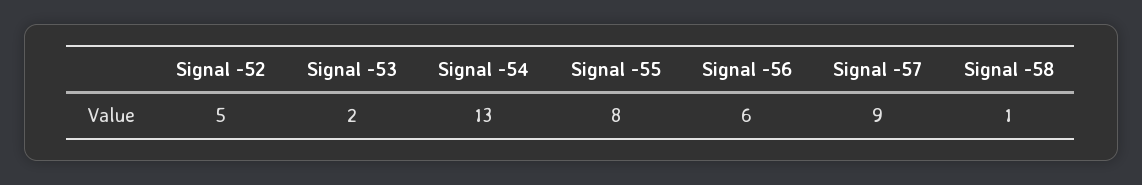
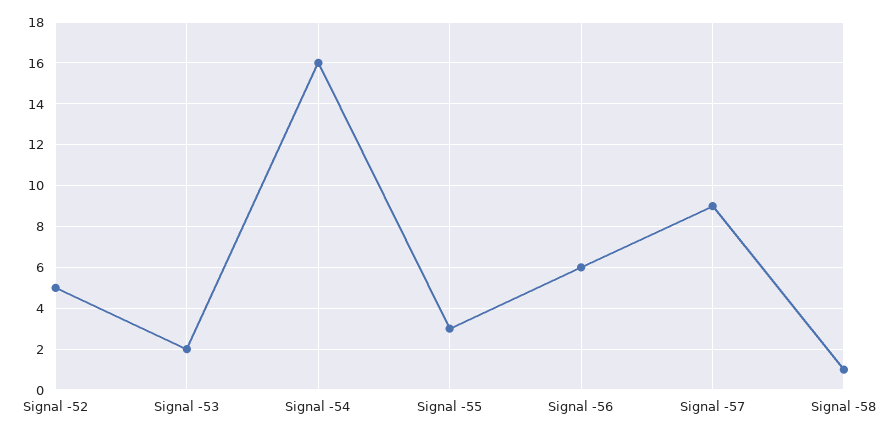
  {
    "Signal -52": 5,
    "Signal -53": 2,
-   "Signal -54": 13,
+   "Signal -54": 16,
-   "Signal -55": 8,
+   "Signal -55": 3,
    "Signal -56": 6,
    "Signal -57": 9,
    "Signal -58": 1
  }

